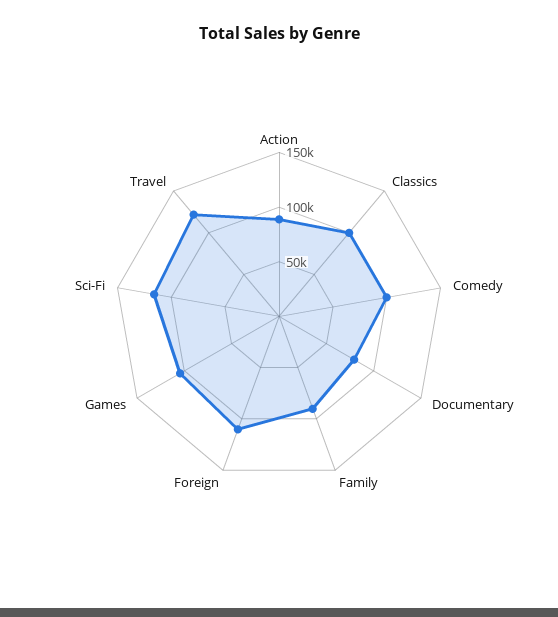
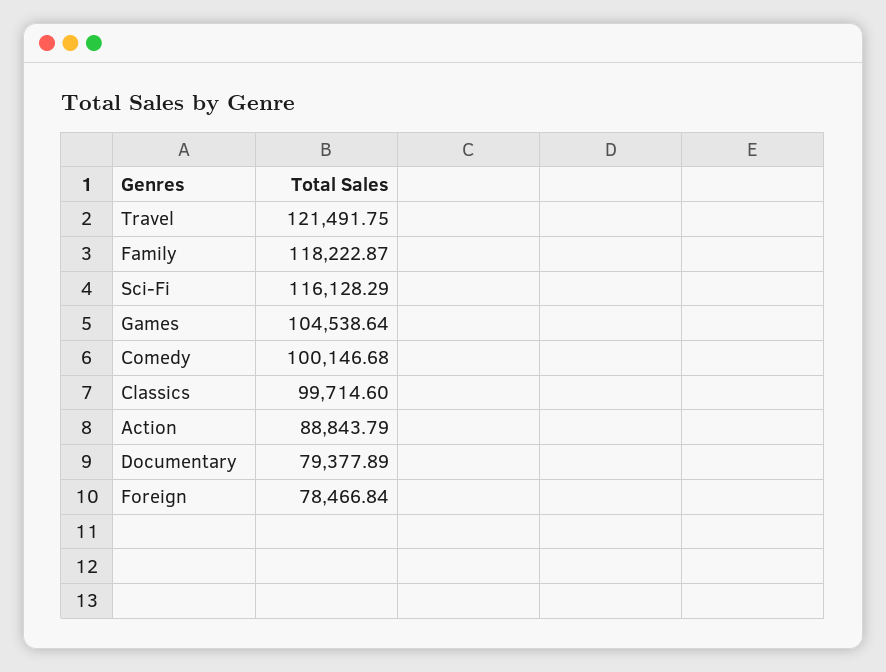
  {
    "Action": 88843.79,
    "Classics": 99714.6,
    "Comedy": 100146.68,
    "Documentary": 79377.89,
-   "Family": 90000,
+   "Family": 118222.87,
-   "Foreign": 110000,
+   "Foreign": 78466.84,
    "Games": 104538.64,
    "Sci-Fi": 116128.29,
    "Travel": 121491.75
  }

